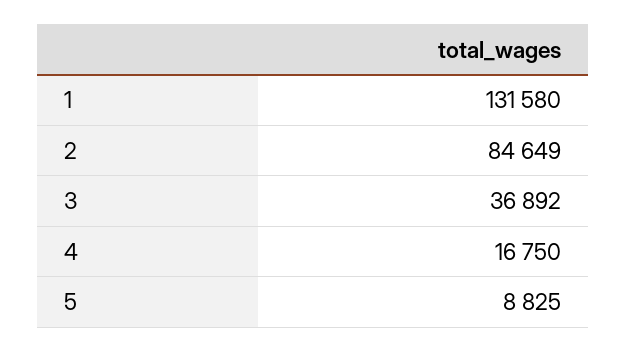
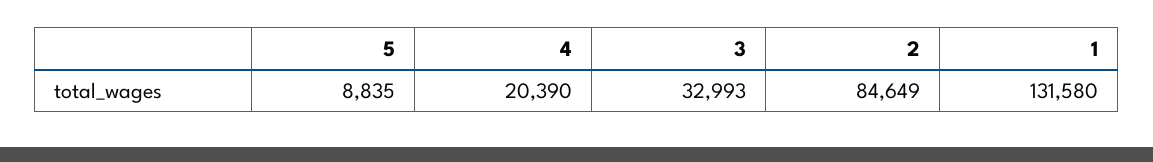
  {
    "1": 131580,
    "2": 84649,
-   "3": 36892,
+   "3": 32993,
-   "4": 16750,
+   "4": 20390,
-   "5": 8825
+   "5": 8835
  }

